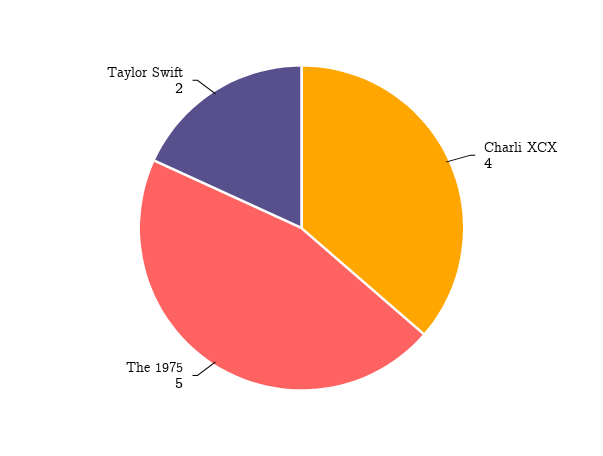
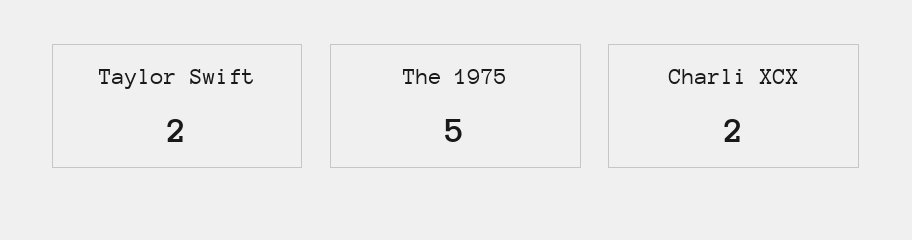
  {
-   "Charli XCX": 4,
+   "Charli XCX": 2,
    "The 1975": 5,
    "Taylor Swift": 2
  }

